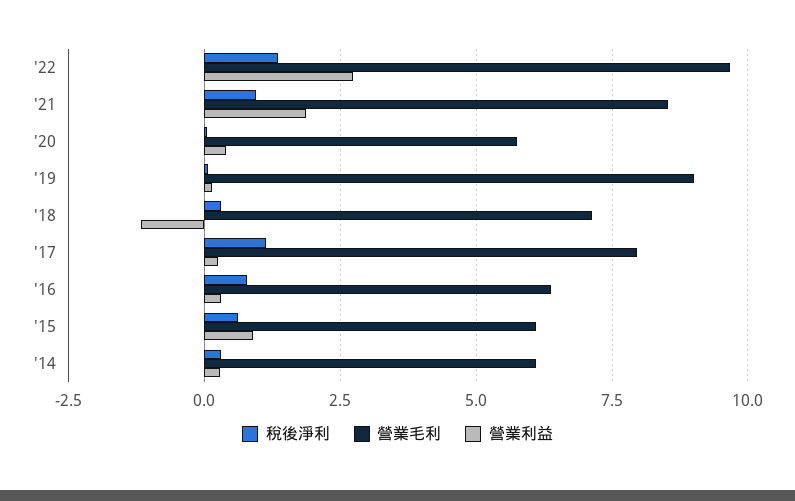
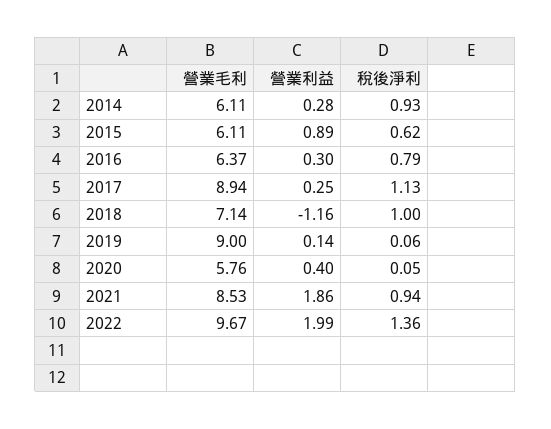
  {
    "稅後淨利": {
      "'22": 1.36,
      "'21": 0.94,
      "'20": 0.05,
      "'19": 0.06,
-     "'18": 0.25,
+     "'18": 1,
      "'17": 1.13,
      "'16": 0.79,
      "'15": 0.62,
-     "'14": 0.25
+     "'14": 0.93
    },
    "營業毛利": {
      "'22": 9.67,
      "'21": 8.53,
      "'20": 5.76,
      "'19": 9,
      "'18": 7.14,
-     "'17": 8,
+     "'17": 8.94,
      "'16": 6.37,
      "'15": 6.11,
      "'14": 6.11
    },
    "營業利益": {
-     "'22": 2.75,
+     "'22": 1.99,
      "'21": 1.86,
      "'20": 0.4,
      "'19": 0.14,
      "'18": -1.16,
      "'17": 0.25,
      "'16": 0.3,
      "'15": 0.89,
      "'14": 0.28
    }
  }

